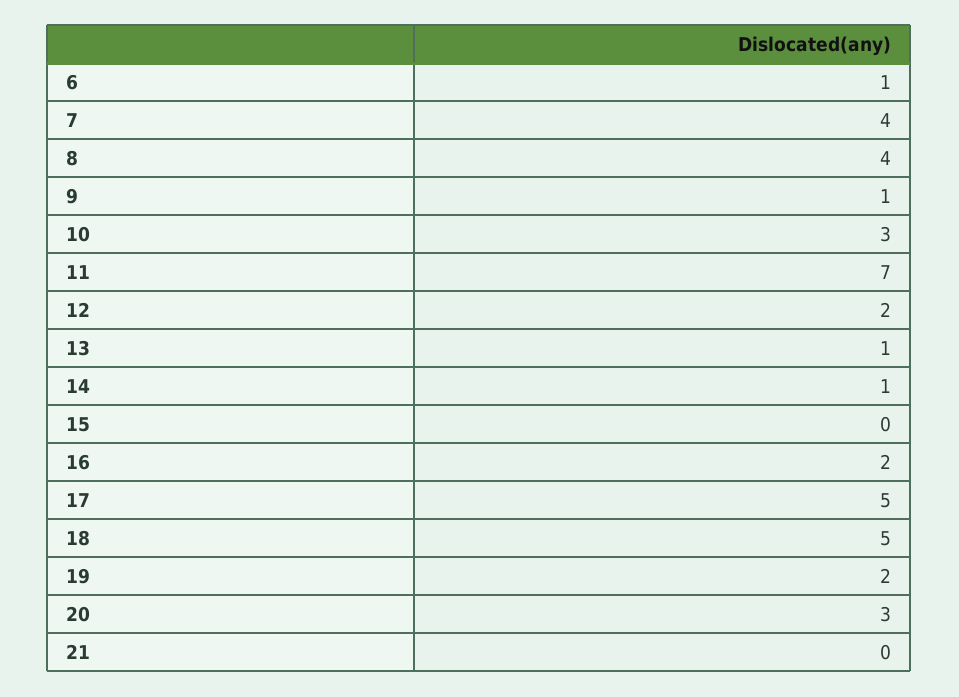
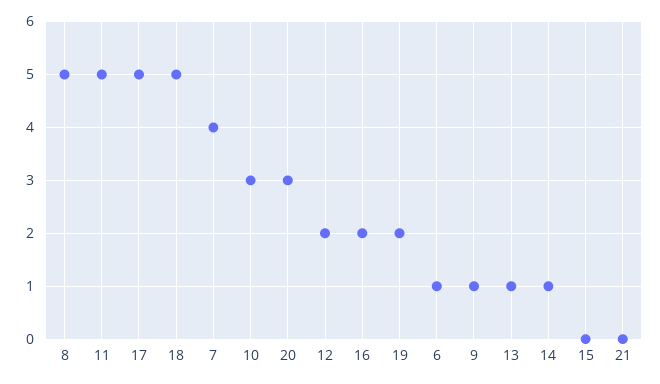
  {
    "6": 1,
    "7": 4,
-   "8": 4,
+   "8": 5,
    "9": 1,
    "10": 3,
-   "11": 7,
+   "11": 5,
    "12": 2,
    "13": 1,
    "14": 1,
    "15": 0,
    "16": 2,
    "17": 5,
    "18": 5,
    "19": 2,
    "20": 3,
    "21": 0
  }

